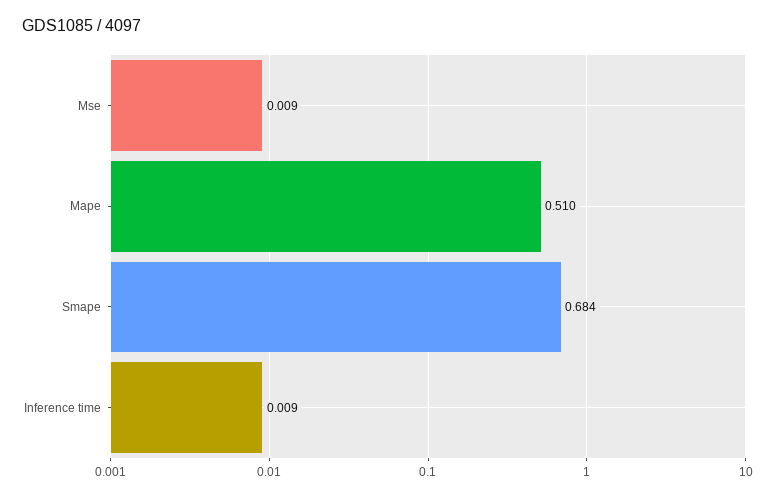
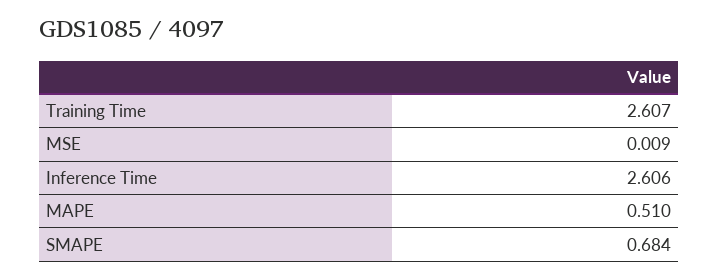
  {
    "Mse": 0.009,
    "Mape": 0.51,
    "Smape": 0.684,
-   "Inference time": 0.009
+   "Inference time": 2.606,
+   "Training Time": 2.607
  }

